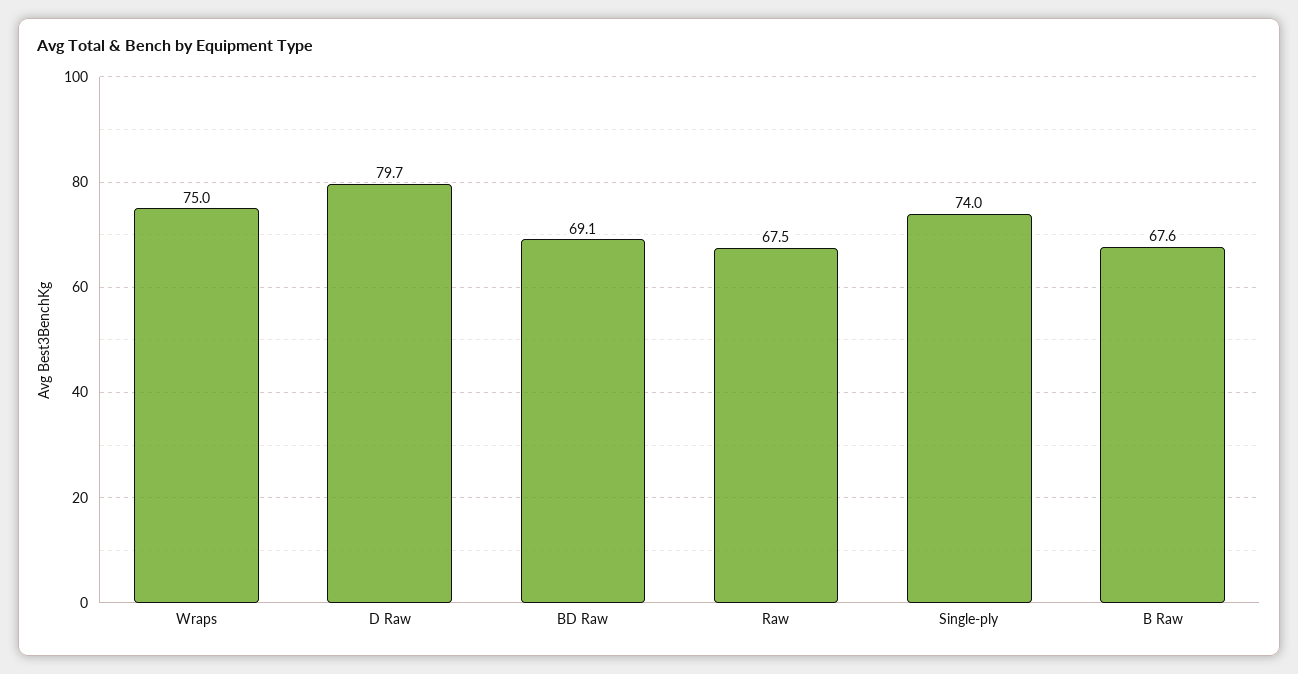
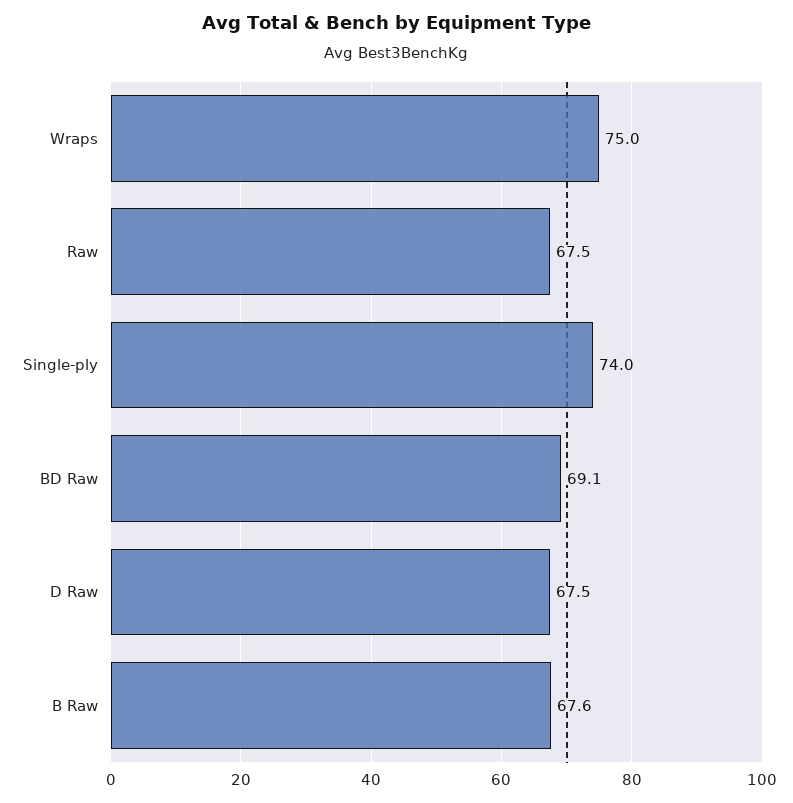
  {
    "Wraps": 75,
-   "D Raw": 79.7,
+   "D Raw": 67.5,
    "BD Raw": 69.1,
    "Raw": 67.5,
    "Single-ply": 74,
    "B Raw": 67.6
  }

